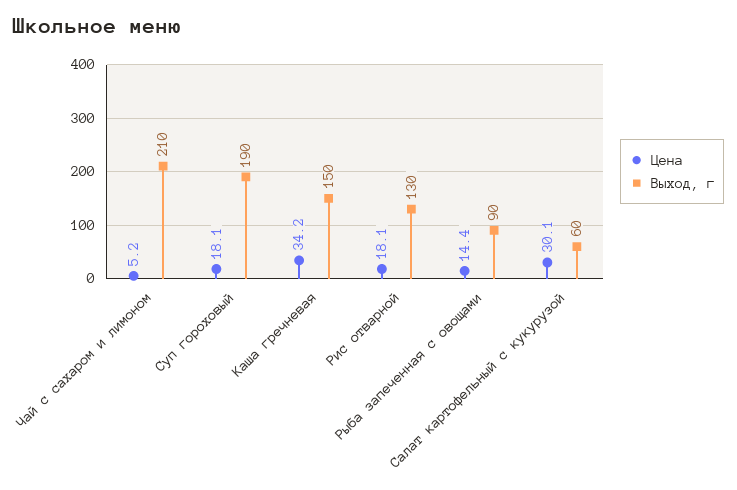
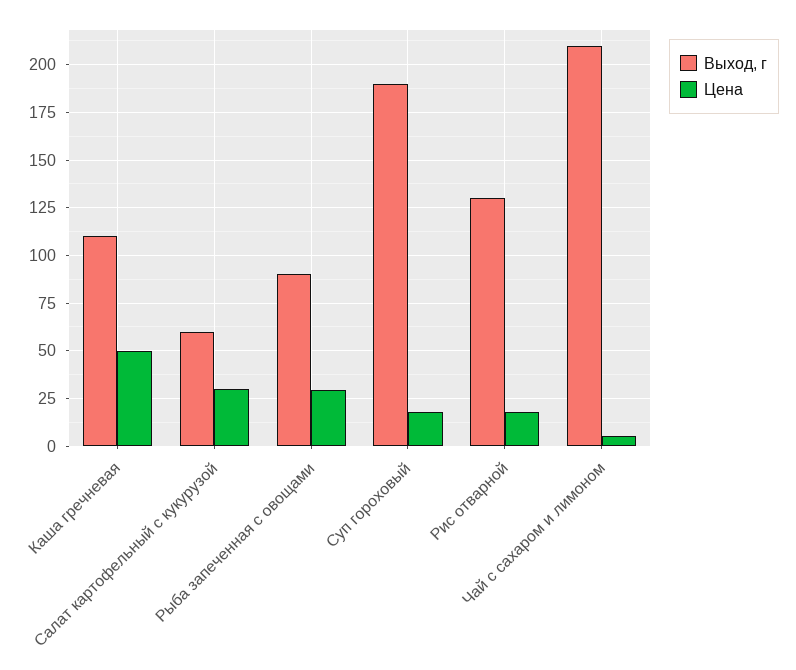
  {
    "Цена": {
      "Чай с сахаром и лимоном": 5.2,
      "Суп гороховый": 18.1,
-     "Каша гречневая": 34.2,
+     "Каша гречневая": 50,
      "Рис отварной": 18.1,
-     "Рыба запеченная с овощами": 14.4,
+     "Рыба запеченная с овощами": 30,
      "Салат картофельный с кукурузой": 30.1
    },
    "Выход, г": {
      "Чай с сахаром и лимоном": 210,
      "Суп гороховый": 190,
-     "Каша гречневая": 150,
+     "Каша гречневая": 110,
      "Рис отварной": 130,
      "Рыба запеченная с овощами": 90,
      "Салат картофельный с кукурузой": 60
    }
  }

